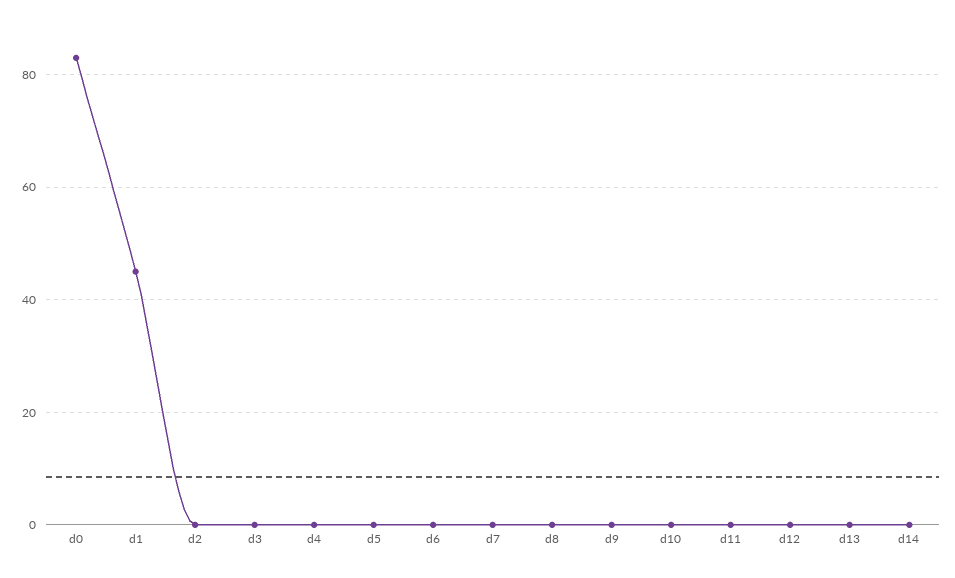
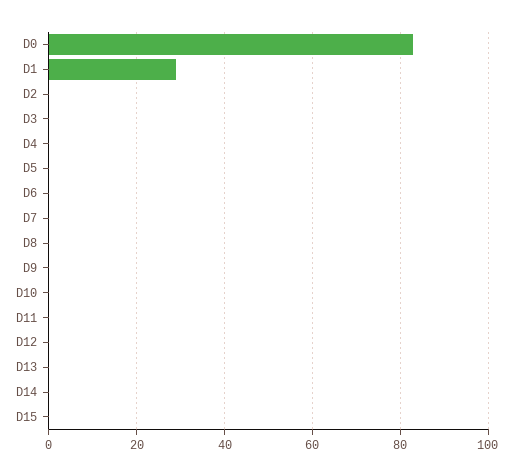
  {
    "d0": 85,
-   "d1": 45,
+   "d1": 30,
    "d2": 0,
    "d3": 0,
    "d4": 0,
    "d5": 0,
    "d6": 0,
    "d7": 0,
    "d8": 0,
    "d9": 0,
    "d10": 0,
    "d11": 0,
    "d12": 0,
    "d13": 0,
-   "d14": 0
+   "d14": 0,
+   "D15": 0
  }

